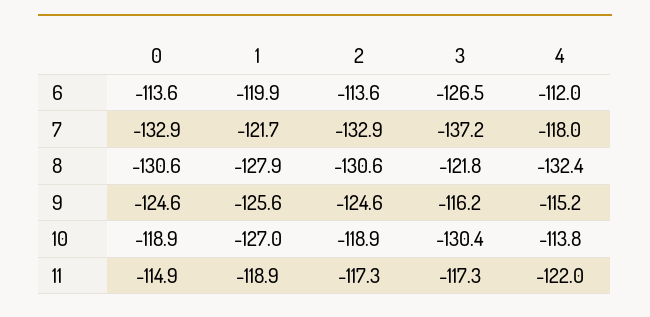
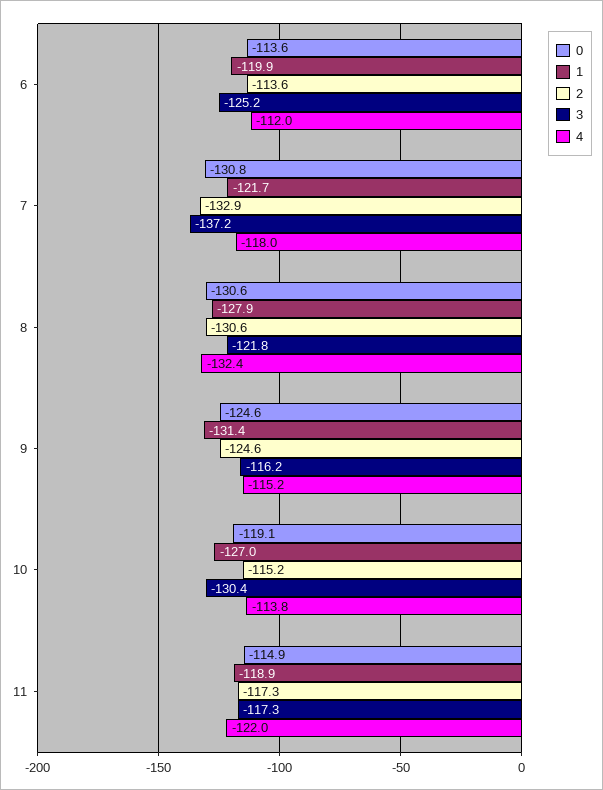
  {
    "0": {
      "6": -113.6,
-     "7": -132.9,
+     "7": -130.8,
      "8": -130.6,
      "9": -124.6,
-     "10": -118.9,
+     "10": -119.1,
      "11": -114.9
    },
    "1": {
      "6": -119.9,
      "7": -121.7,
      "8": -127.9,
-     "9": -125.6,
+     "9": -131.4,
      "10": -127,
      "11": -118.9
    },
    "2": {
      "6": -113.6,
      "7": -132.9,
      "8": -130.6,
      "9": -124.6,
-     "10": -118.9,
+     "10": -115.2,
      "11": -117.3
    },
    "3": {
-     "6": -126.5,
+     "6": -125.2,
      "7": -137.2,
      "8": -121.8,
      "9": -116.2,
      "10": -130.4,
      "11": -117.3
    },
    "4": {
      "6": -112,
      "7": -118,
      "8": -132.4,
      "9": -115.2,
      "10": -113.8,
      "11": -122
    }
  }

